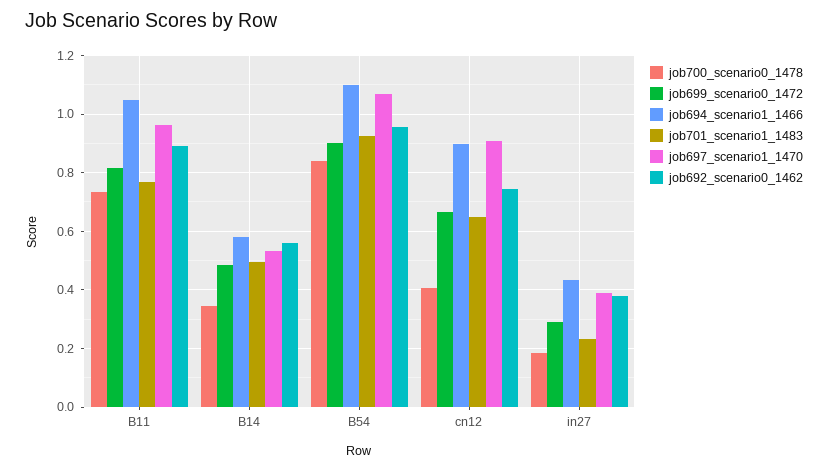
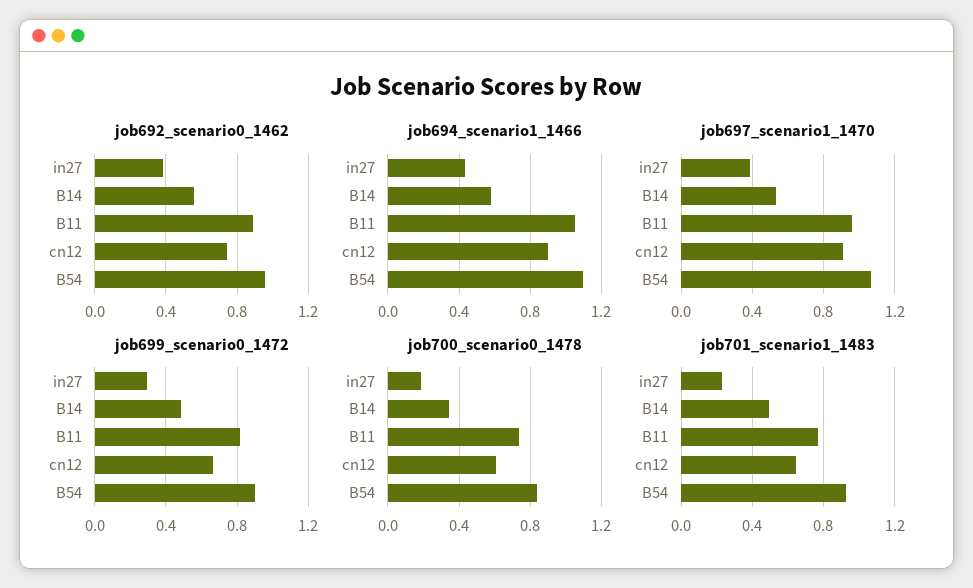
  {
    "job700_scenario0_1478": {
      "B11": 0.725,
      "B14": 0.35,
      "B54": 0.85,
-     "cn12": 0.4,
+     "cn12": 0.6,
      "in27": 0.175
    },
    "job699_scenario0_1472": {
      "B11": 0.825,
      "B14": 0.475,
      "B54": 0.9,
      "cn12": 0.675,
      "in27": 0.3
    },
    "job694_scenario1_1466": {
      "B11": 1.05,
      "B14": 0.575,
      "B54": 1.1,
      "cn12": 0.9,
      "in27": 0.425
    },
    "job701_scenario1_1483": {
      "B11": 0.775,
      "B14": 0.5,
      "B54": 0.925,
      "cn12": 0.65,
      "in27": 0.225
    },
    "job697_scenario1_1470": {
      "B11": 0.975,
      "B14": 0.525,
      "B54": 1.075,
      "cn12": 0.9,
      "in27": 0.4
    },
    "job692_scenario0_1462": {
      "B11": 0.9,
      "B14": 0.55,
      "B54": 0.95,
      "cn12": 0.75,
      "in27": 0.375
    }
  }

